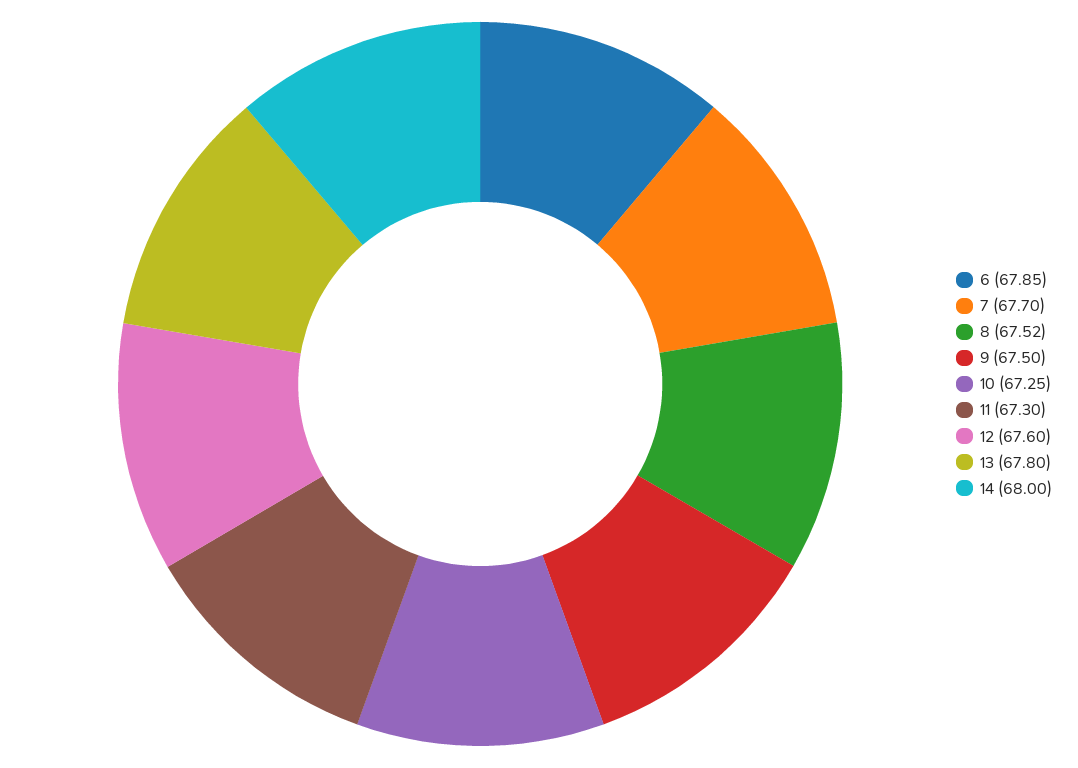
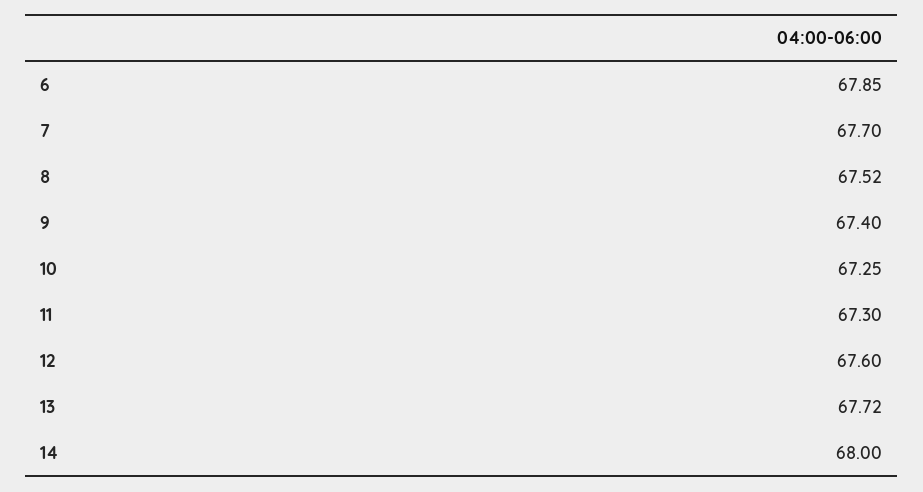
  {
    "6": 67.85,
    "7": 67.7,
    "8": 67.52,
-   "9": 67.5,
+   "9": 67.4,
    "10": 67.25,
    "11": 67.3,
    "12": 67.6,
-   "13": 67.8,
+   "13": 67.72,
    "14": 68
  }

